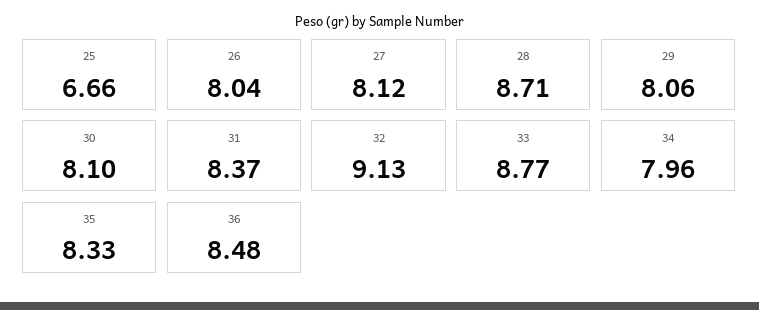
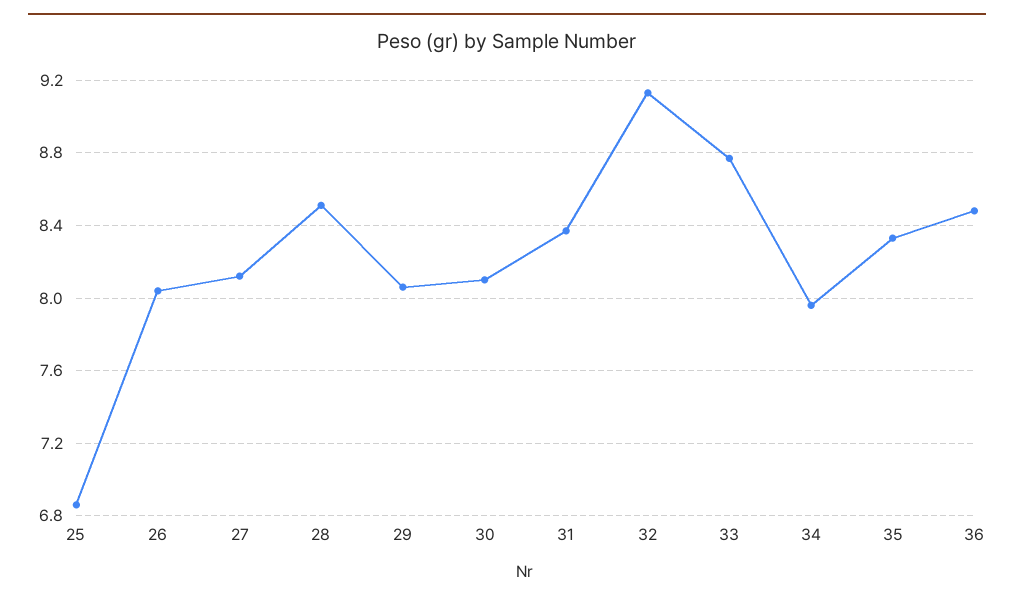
  {
-   "25": 6.66,
+   "25": 6.85,
    "26": 8.04,
    "27": 8.12,
-   "28": 8.71,
+   "28": 8.5,
    "29": 8.06,
    "30": 8.1,
    "31": 8.37,
    "32": 9.13,
    "33": 8.77,
    "34": 7.96,
    "35": 8.33,
    "36": 8.48
  }

